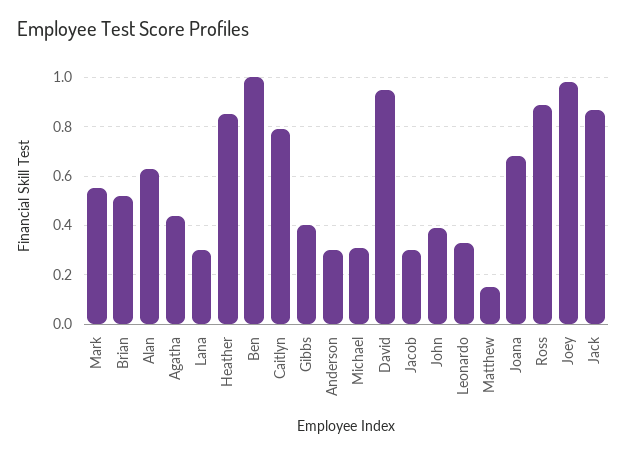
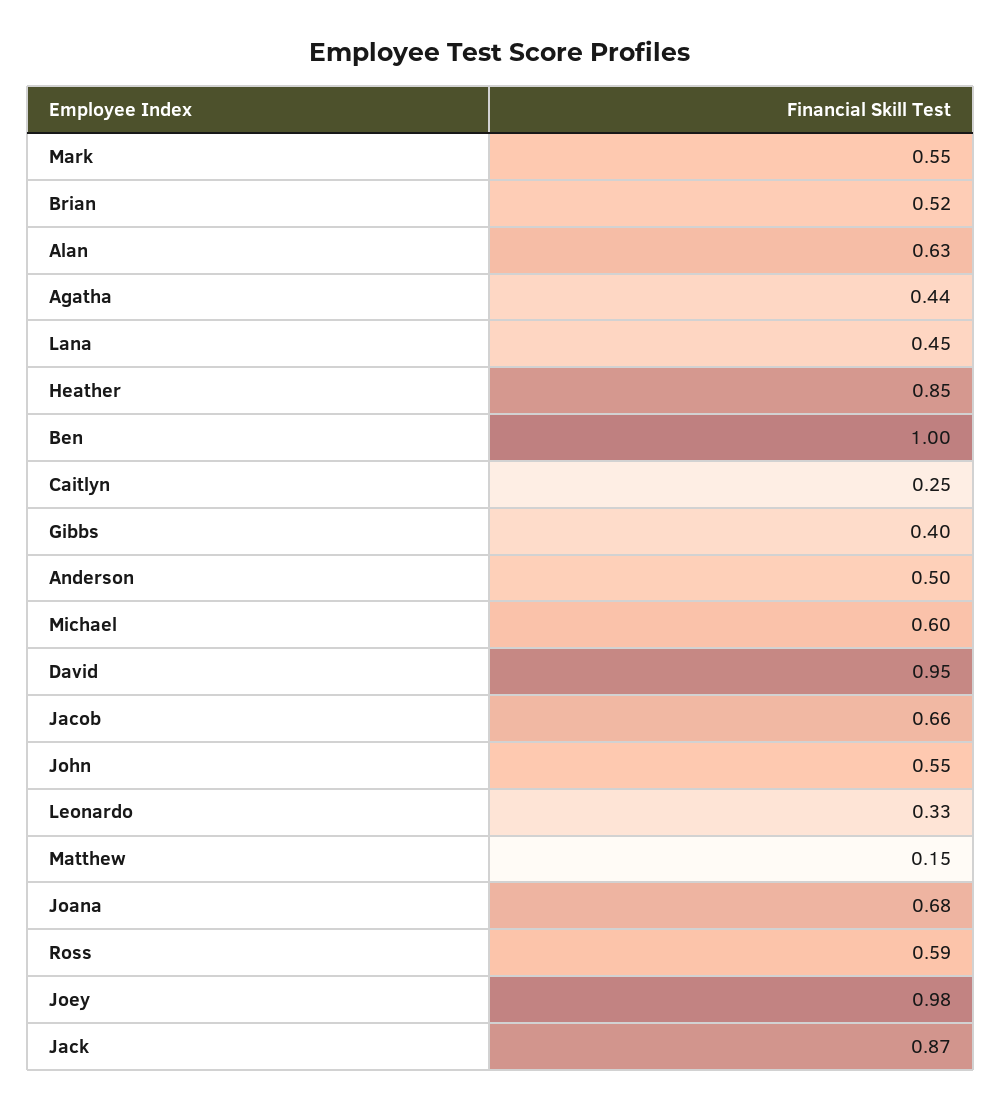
  {
    "Mark": 0.55,
    "Brian": 0.52,
    "Alan": 0.63,
    "Agatha": 0.44,
-   "Lana": 0.3,
+   "Lana": 0.45,
    "Heather": 0.85,
    "Ben": 1,
-   "Caitlyn": 0.8,
+   "Caitlyn": 0.25,
    "Gibbs": 0.4,
-   "Anderson": 0.3,
+   "Anderson": 0.5,
-   "Michael": 0.3,
+   "Michael": 0.6,
    "David": 0.95,
-   "Jacob": 0.3,
+   "Jacob": 0.66,
-   "John": 0.4,
+   "John": 0.55,
    "Leonardo": 0.33,
    "Matthew": 0.15,
    "Joana": 0.68,
-   "Ross": 0.9,
+   "Ross": 0.59,
    "Joey": 0.98,
    "Jack": 0.87
  }

